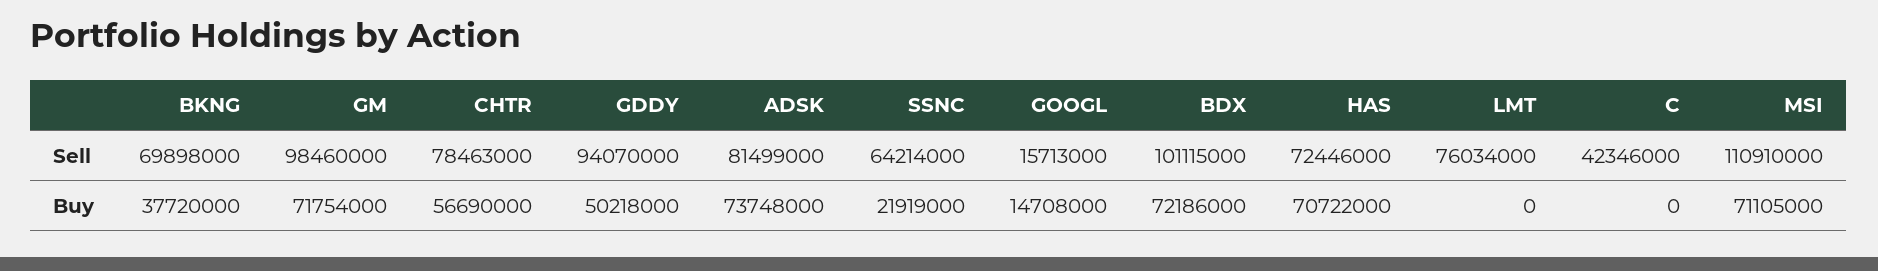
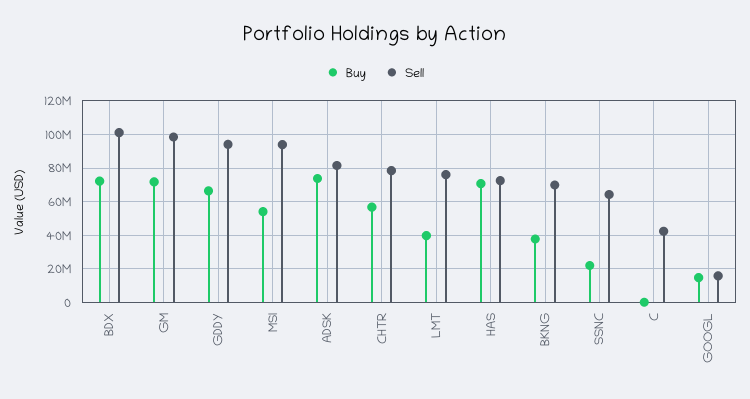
  {
    "Sell": {
      "BKNG": 69898000,
      "GM": 98460000,
      "CHTR": 78463000,
      "GDDY": 94070000,
      "ADSK": 81499000,
      "SSNC": 64214000,
      "GOOGL": 15713000,
      "BDX": 101115000,
      "HAS": 72446000,
      "LMT": 76034000,
      "C": 42346000,
-     "MSI": 110910000
+     "MSI": 95000000
    },
    "Buy": {
      "BKNG": 37720000,
      "GM": 71754000,
      "CHTR": 56690000,
-     "GDDY": 50218000,
+     "GDDY": 65000000,
      "ADSK": 73748000,
      "SSNC": 21919000,
      "GOOGL": 14708000,
      "BDX": 72186000,
      "HAS": 70722000,
-     "LMT": 0,
+     "LMT": 40000000,
      "C": 0,
-     "MSI": 71105000
+     "MSI": 55000000
    }
  }

